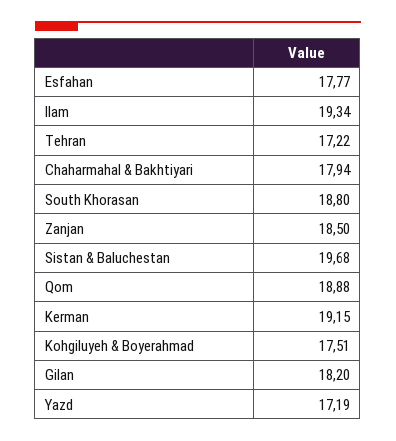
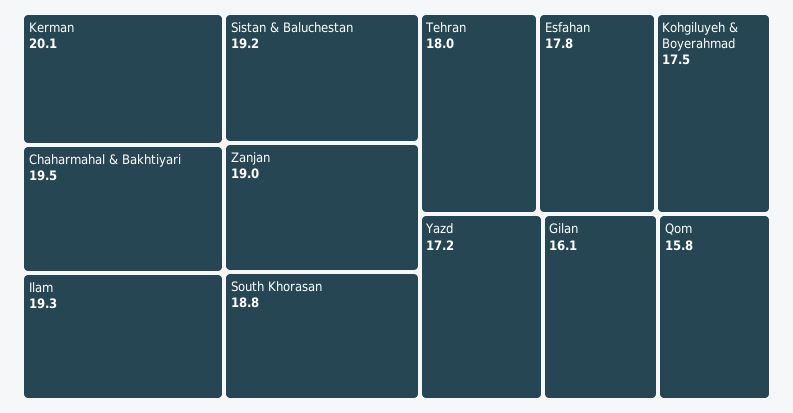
  {
    "Esfahan": 17.77,
    "Ilam": 19.34,
-   "Tehran": 17.22,
+   "Tehran": 18,
-   "Chaharmahal & Bakhtiyari": 17.94,
+   "Chaharmahal & Bakhtiyari": 19.5,
    "South Khorasan": 18.8,
-   "Zanjan": 18.5,
+   "Zanjan": 19,
-   "Sistan & Baluchestan": 19.68,
+   "Sistan & Baluchestan": 19.2,
-   "Qom": 18.88,
+   "Qom": 15.8,
-   "Kerman": 19.15,
+   "Kerman": 20.1,
    "Kohgiluyeh & Boyerahmad": 17.51,
-   "Gilan": 18.2,
+   "Gilan": 16.1,
    "Yazd": 17.19
  }

